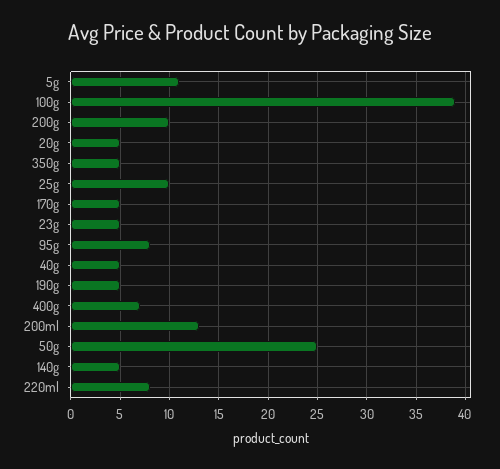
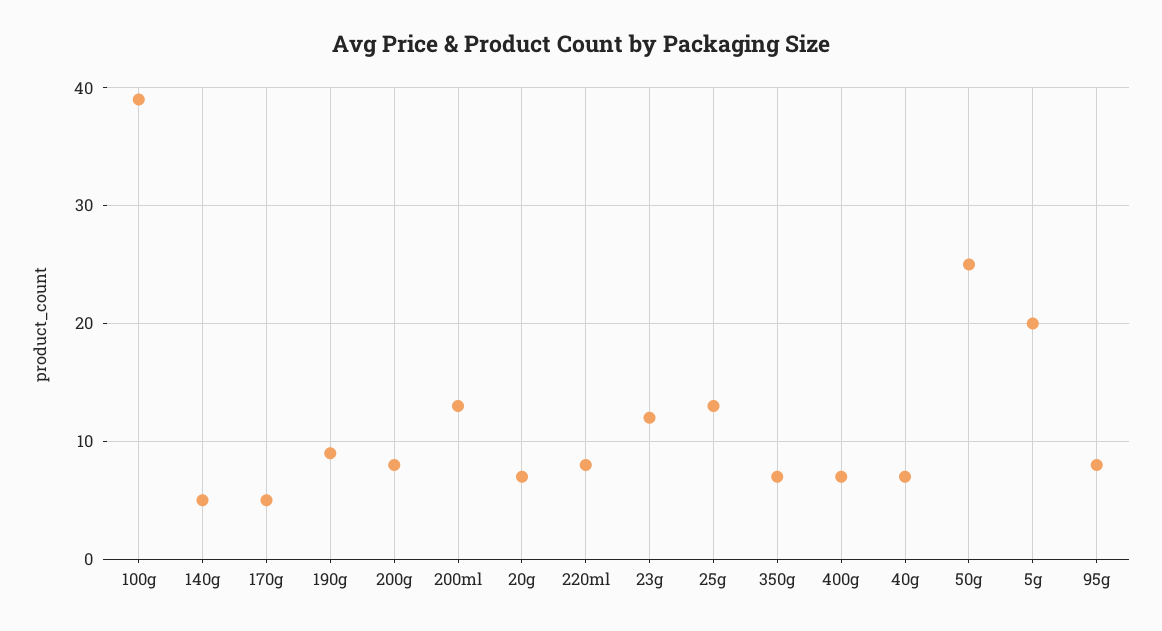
  {
-   "5g": 11,
+   "5g": 20,
    "100g": 39,
-   "200g": 10,
+   "200g": 8,
-   "20g": 5,
+   "20g": 7,
-   "350g": 5,
+   "350g": 7,
-   "25g": 10,
+   "25g": 13,
    "170g": 5,
-   "23g": 5,
+   "23g": 12,
    "95g": 8,
-   "40g": 5,
+   "40g": 7,
-   "190g": 5,
+   "190g": 9,
    "400g": 7,
    "200ml": 13,
    "50g": 25,
    "140g": 5,
    "220ml": 8
  }

